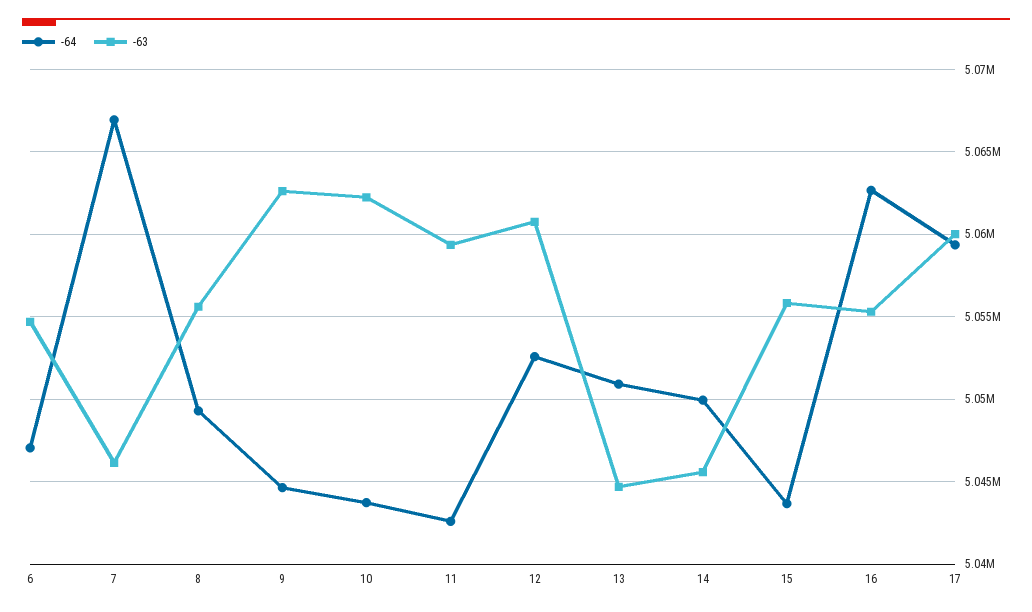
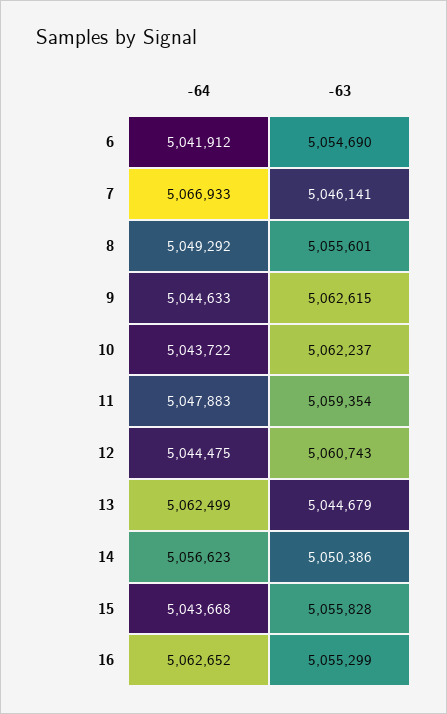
  {
    "-64": {
-     "6": 5047000,
+     "6": 5041912,
      "7": 5066933,
      "8": 5049292,
      "9": 5044633,
      "10": 5043722,
-     "11": 5042500,
+     "11": 5047883,
-     "12": 5052500,
+     "12": 5044475,
-     "13": 5051000,
+     "13": 5062499,
-     "14": 5050000,
+     "14": 5056623,
      "15": 5043668,
-     "16": 5062652,
+     "16": 5062652
-     "17": 5059500
    },
    "-63": {
      "6": 5054690,
      "7": 5046141,
      "8": 5055601,
      "9": 5062615,
      "10": 5062237,
      "11": 5059354,
      "12": 5060743,
      "13": 5044679,
-     "14": 5045500,
+     "14": 5050386,
      "15": 5055828,
-     "16": 5055299,
+     "16": 5055299
-     "17": 5060000
    }
  }

